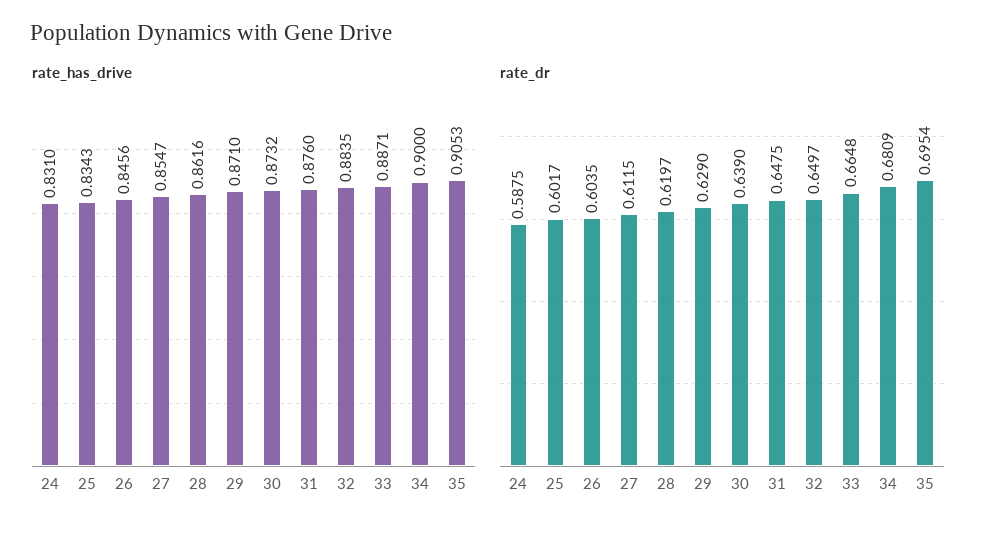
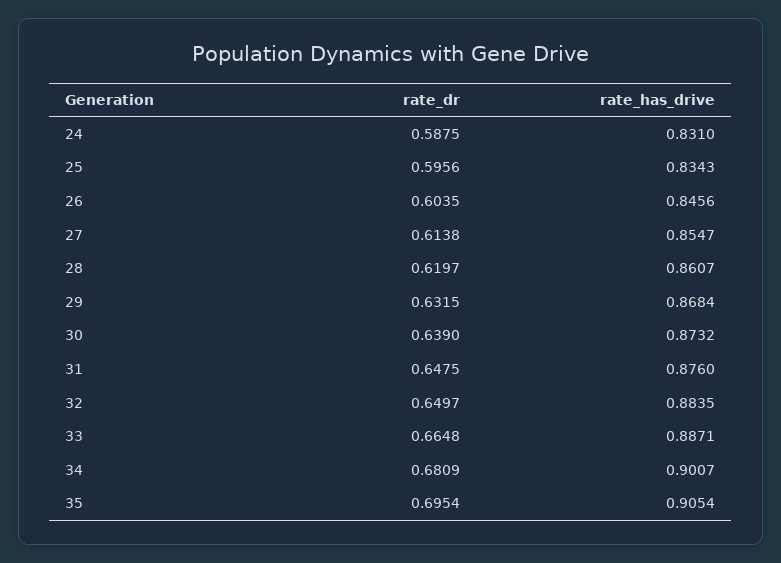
  {
    "rate_has_drive": {
      "24": 0.831,
      "25": 0.8343,
      "26": 0.8456,
      "27": 0.8547,
-     "28": 0.8616,
+     "28": 0.8607,
-     "29": 0.871,
+     "29": 0.8684,
      "30": 0.8732,
      "31": 0.876,
      "32": 0.8835,
      "33": 0.8871,
-     "34": 0.9,
+     "34": 0.9007,
-     "35": 0.9053
+     "35": 0.9054
    },
    "rate_dr": {
      "24": 0.5875,
-     "25": 0.6017,
+     "25": 0.5956,
      "26": 0.6035,
-     "27": 0.6115,
+     "27": 0.6138,
      "28": 0.6197,
-     "29": 0.629,
+     "29": 0.6315,
      "30": 0.639,
      "31": 0.6475,
      "32": 0.6497,
      "33": 0.6648,
      "34": 0.6809,
      "35": 0.6954
    }
  }

